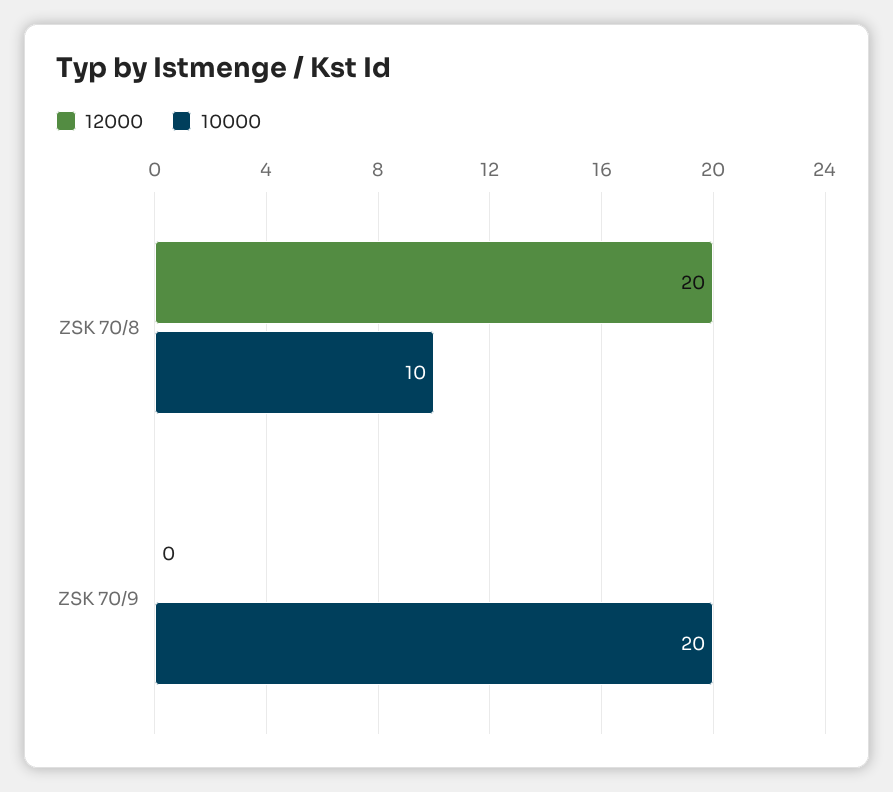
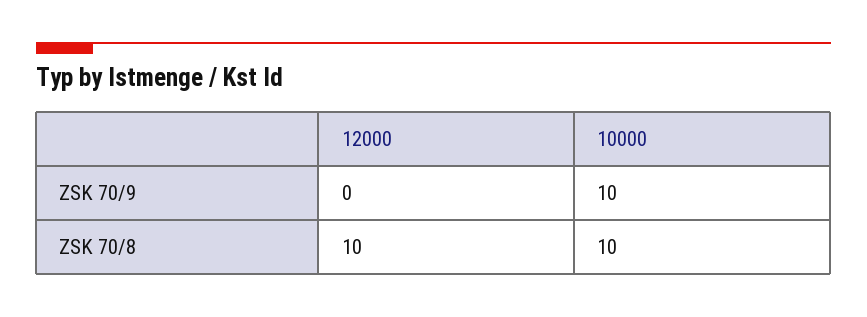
  {
    "12000": {
-     "ZSK 70/8": 20,
+     "ZSK 70/8": 10,
      "ZSK 70/9": 0
    },
    "10000": {
      "ZSK 70/8": 10,
-     "ZSK 70/9": 20
+     "ZSK 70/9": 10
    }
  }

